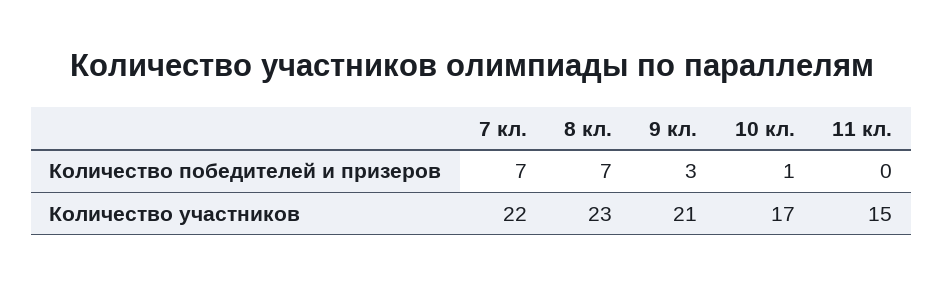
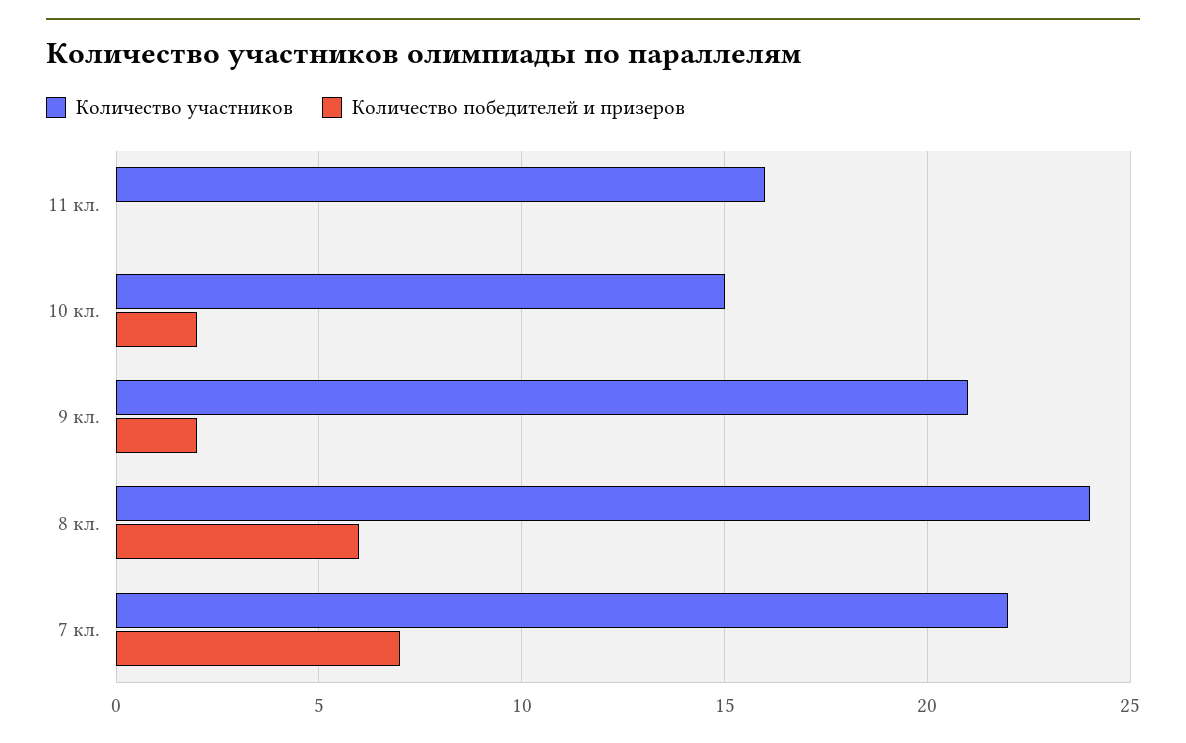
  {
    "Количество победителей и призеров": {
      "7 кл.": 7,
-     "8 кл.": 7,
+     "8 кл.": 6,
-     "9 кл.": 3,
+     "9 кл.": 2,
-     "10 кл.": 1,
+     "10 кл.": 2,
      "11 кл.": 0
    },
    "Количество участников": {
      "7 кл.": 22,
-     "8 кл.": 23,
+     "8 кл.": 24,
      "9 кл.": 21,
-     "10 кл.": 17,
+     "10 кл.": 15,
-     "11 кл.": 15
+     "11 кл.": 16
    }
  }

